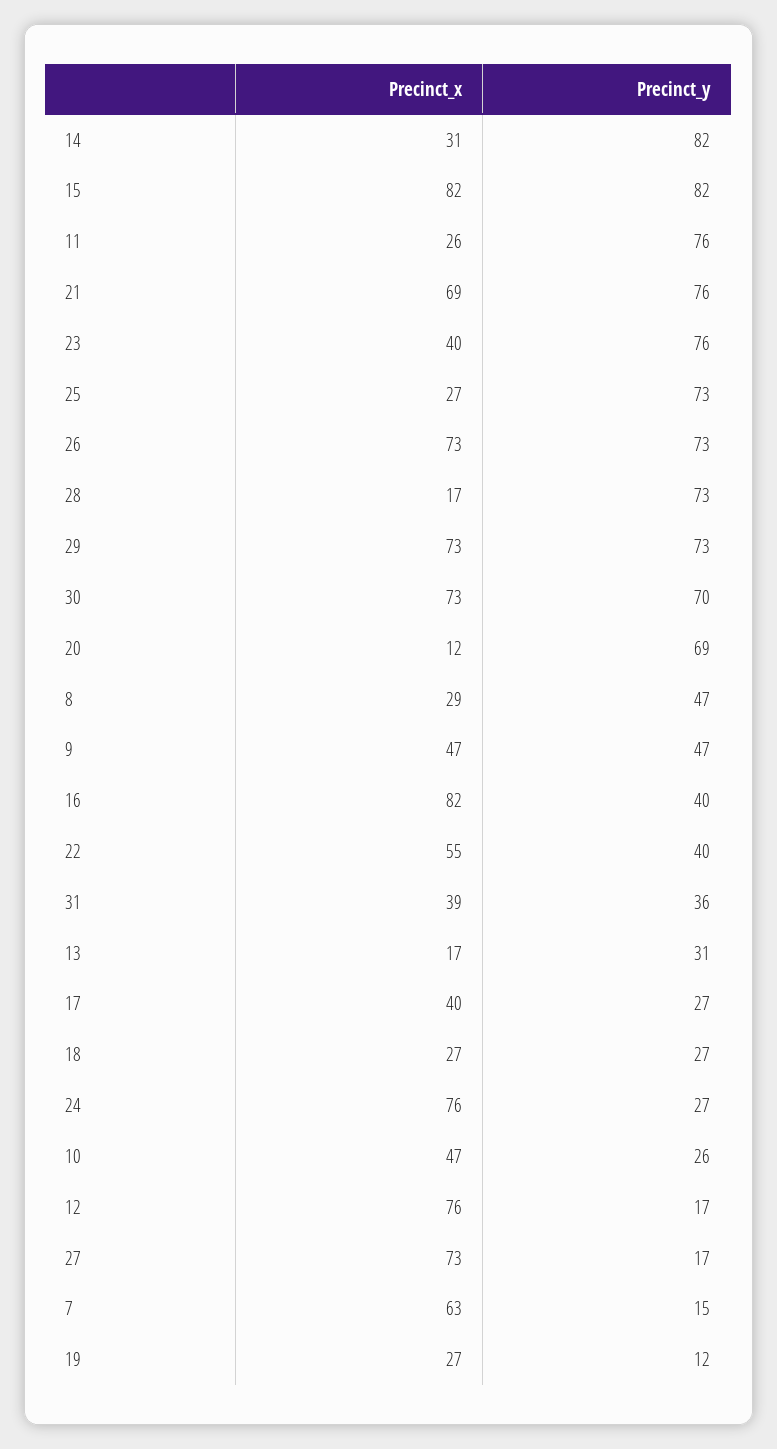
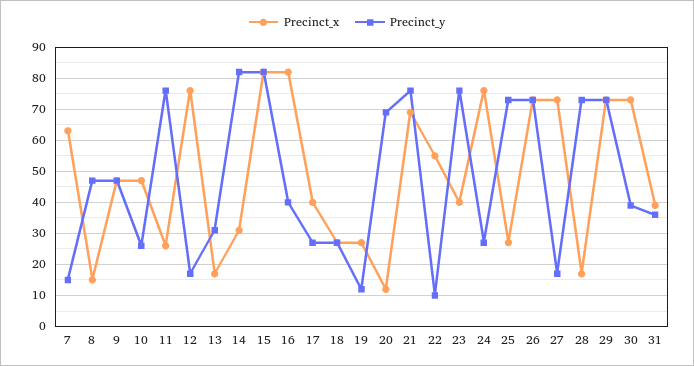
  {
    "Precinct_x": {
      "14": 31,
      "15": 82,
      "11": 26,
      "21": 69,
      "23": 40,
      "25": 27,
      "26": 73,
      "28": 17,
      "29": 73,
      "30": 73,
      "20": 12,
-     "8": 29,
+     "8": 15,
      "9": 47,
      "16": 82,
      "22": 55,
      "31": 39,
      "13": 17,
      "17": 40,
      "18": 27,
      "24": 76,
      "10": 47,
      "12": 76,
      "27": 73,
      "7": 63,
      "19": 27
    },
    "Precinct_y": {
      "14": 82,
      "15": 82,
      "11": 76,
      "21": 76,
      "23": 76,
      "25": 73,
      "26": 73,
      "28": 73,
      "29": 73,
-     "30": 70,
+     "30": 40,
      "20": 69,
      "8": 47,
      "9": 47,
      "16": 40,
-     "22": 40,
+     "22": 10,
      "31": 36,
      "13": 31,
      "17": 27,
      "18": 27,
      "24": 27,
      "10": 26,
      "12": 17,
      "27": 17,
      "7": 15,
      "19": 12
    }
  }

